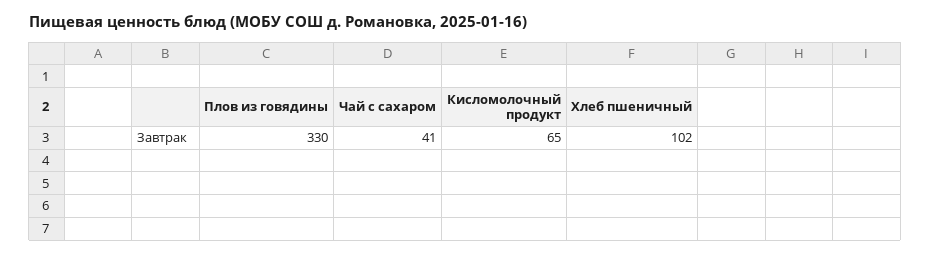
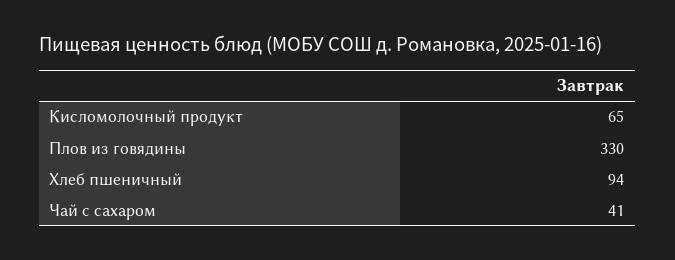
  {
    "Плов из говядины": 330,
    "Чай с сахаром": 41,
    "Кисломолочный продукт": 65,
-   "Хлеб пшеничный": 102
+   "Хлеб пшеничный": 94
  }

